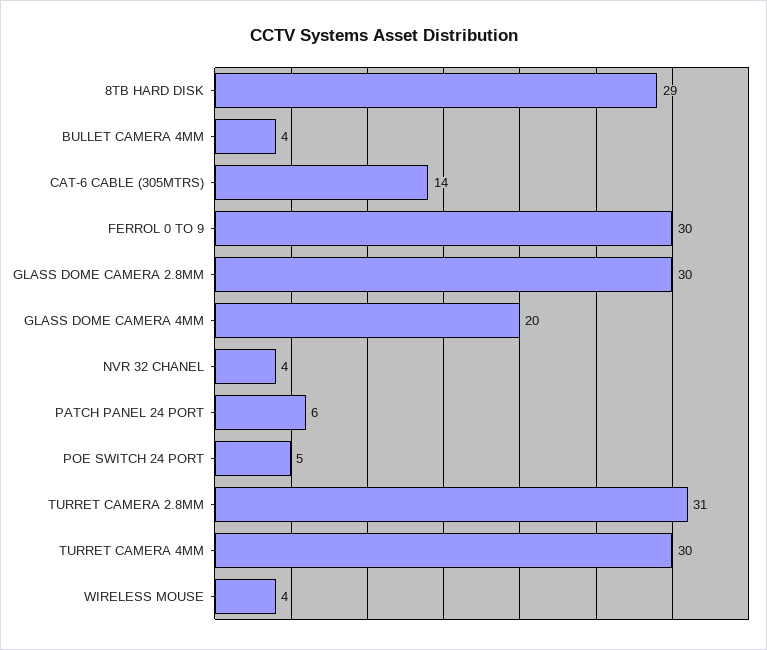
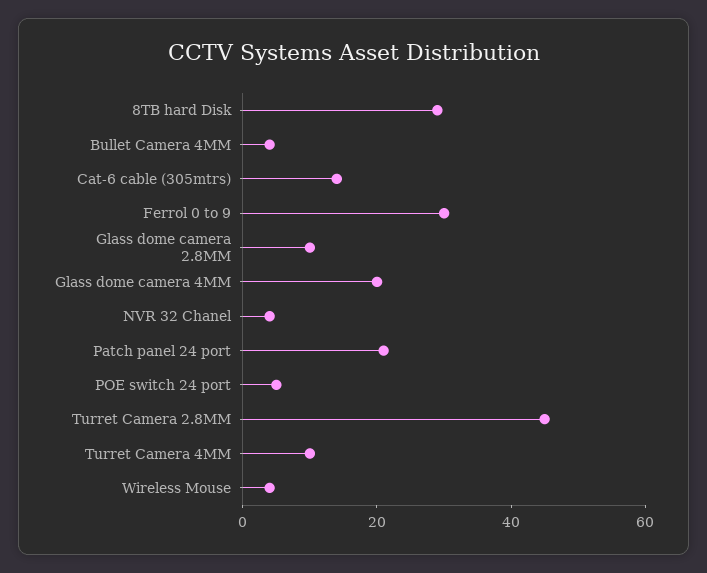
  {
    "8TB HARD DISK": 29,
    "BULLET CAMERA 4MM": 4,
    "CAT-6 CABLE (305MTRS)": 14,
    "FERROL 0 TO 9": 30,
-   "GLASS DOME CAMERA 2.8MM": 30,
+   "GLASS DOME CAMERA 2.8MM": 10,
    "GLASS DOME CAMERA 4MM": 20,
    "NVR 32 CHANEL": 4,
-   "PATCH PANEL 24 PORT": 6,
+   "PATCH PANEL 24 PORT": 20,
    "POE SWITCH 24 PORT": 5,
-   "TURRET CAMERA 2.8MM": 31,
+   "TURRET CAMERA 2.8MM": 45,
-   "TURRET CAMERA 4MM": 30,
+   "TURRET CAMERA 4MM": 10,
    "WIRELESS MOUSE": 4
  }

